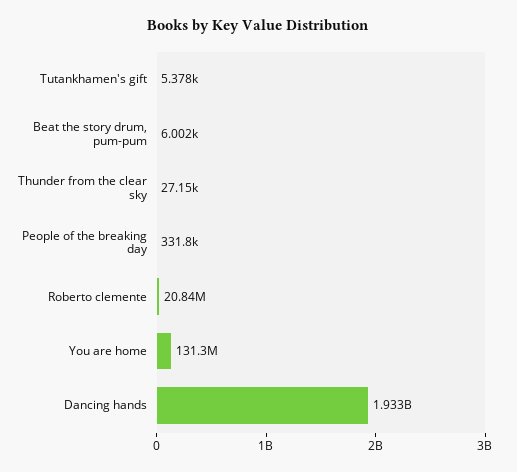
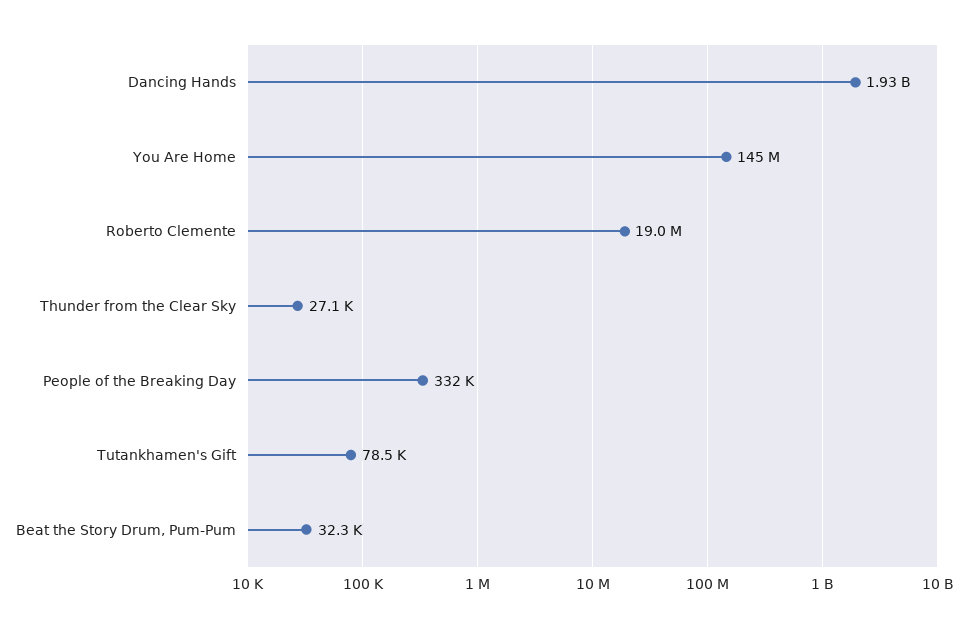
  {
-   "Tutankhamen's gift": 5378,
+   "Tutankhamen's gift": 78500,
-   "Beat the story drum, pum-pum": 6002,
+   "Beat the story drum, pum-pum": 32300,
    "Thunder from the clear sky": 27150,
    "People of the breaking day": 331800,
-   "Roberto clemente": 20840000,
+   "Roberto clemente": 19000000,
-   "You are home": 131300000,
+   "You are home": 145000000,
    "Dancing hands": 1933000000
  }

